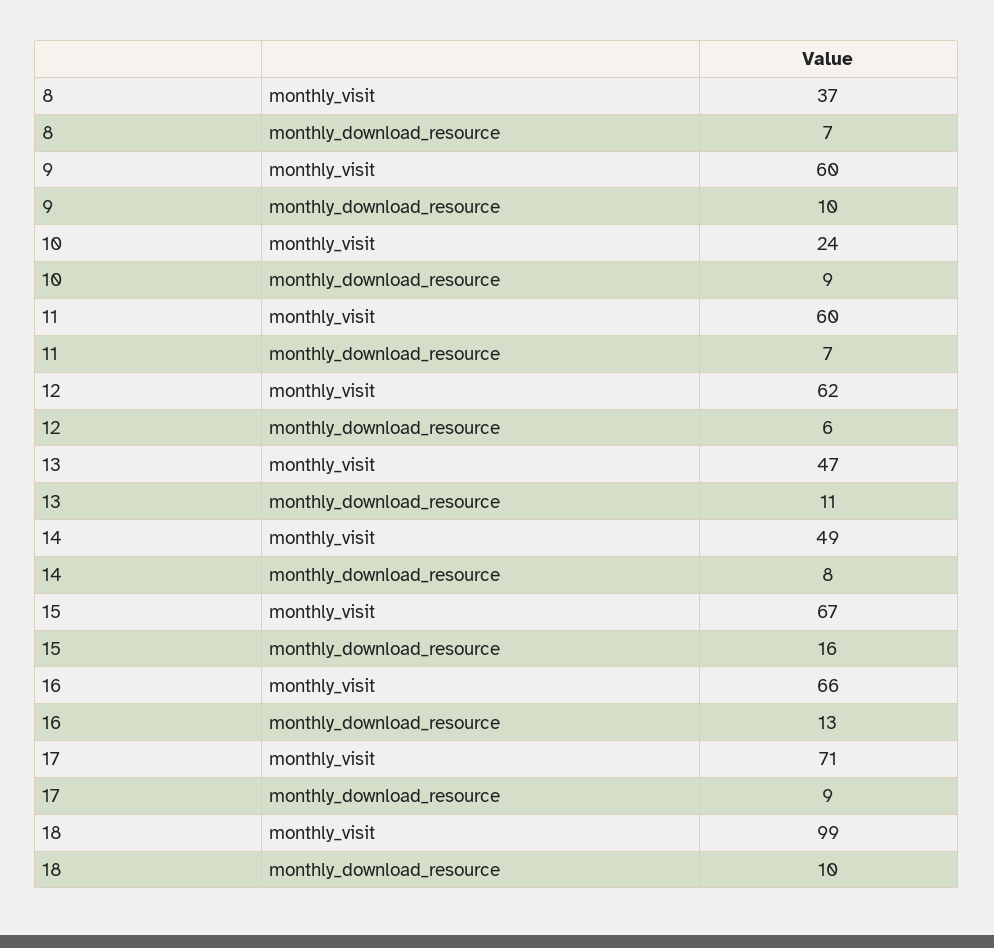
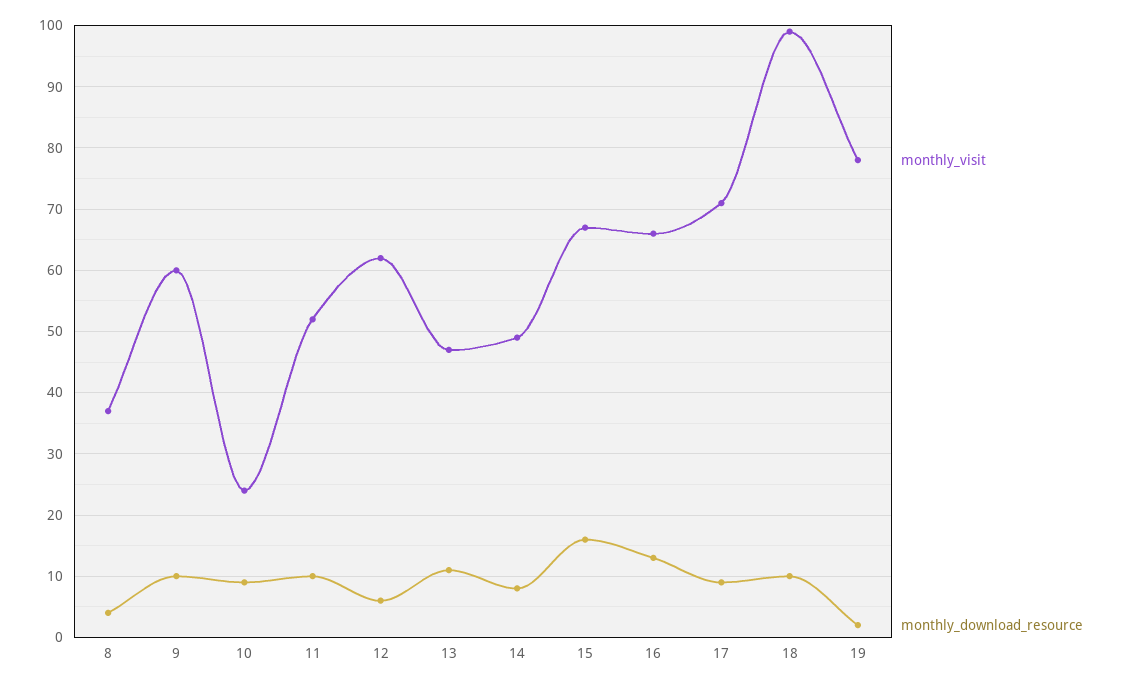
  {
    "monthly_visit": {
      "8": 37,
      "9": 60,
      "10": 24,
-     "11": 60,
+     "11": 52,
      "12": 62,
      "13": 47,
      "14": 49,
      "15": 67,
      "16": 66,
      "17": 71,
-     "18": 99
+     "18": 99,
+     "19": 78
    },
    "monthly_download_resource": {
-     "8": 7,
+     "8": 4,
      "9": 10,
      "10": 9,
-     "11": 7,
+     "11": 10,
      "12": 6,
      "13": 11,
      "14": 8,
      "15": 16,
      "16": 13,
      "17": 9,
-     "18": 10
+     "18": 10,
+     "19": 2
    }
  }

